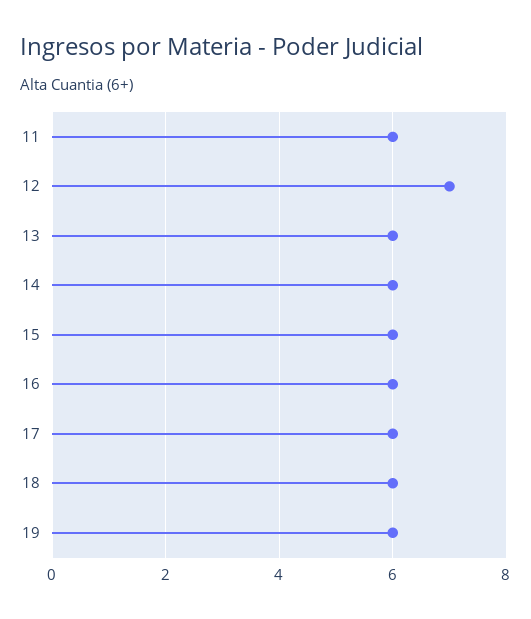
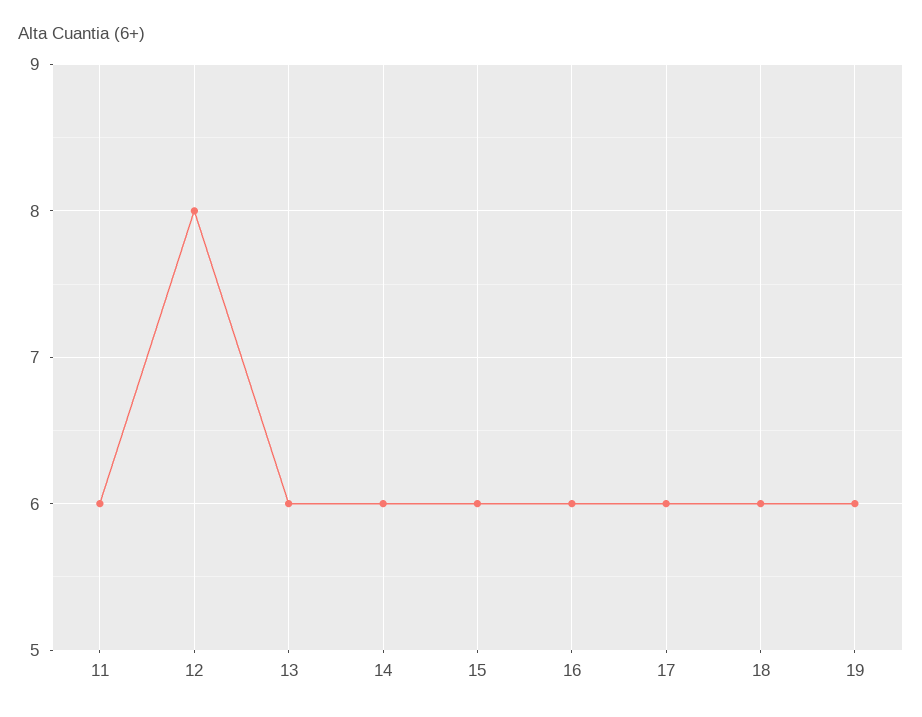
  {
    "11": 6,
-   "12": 7,
+   "12": 8,
    "13": 6,
    "14": 6,
    "15": 6,
    "16": 6,
    "17": 6,
    "18": 6,
    "19": 6
  }

